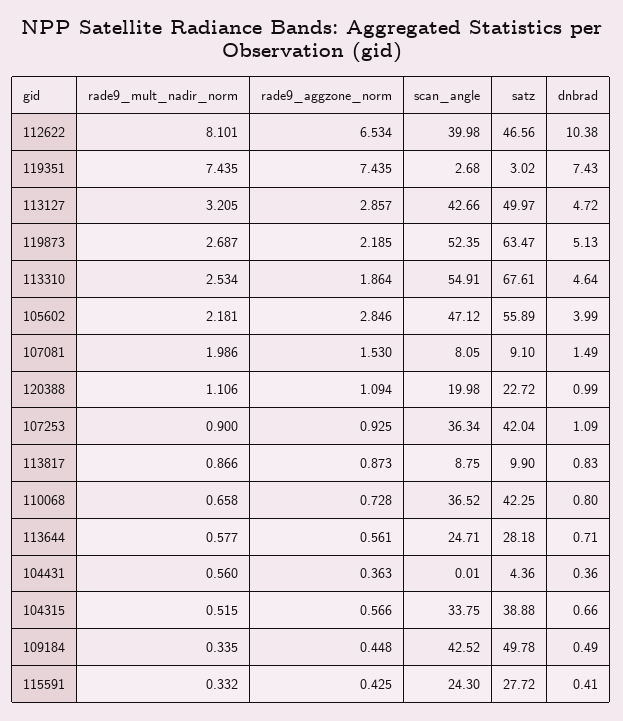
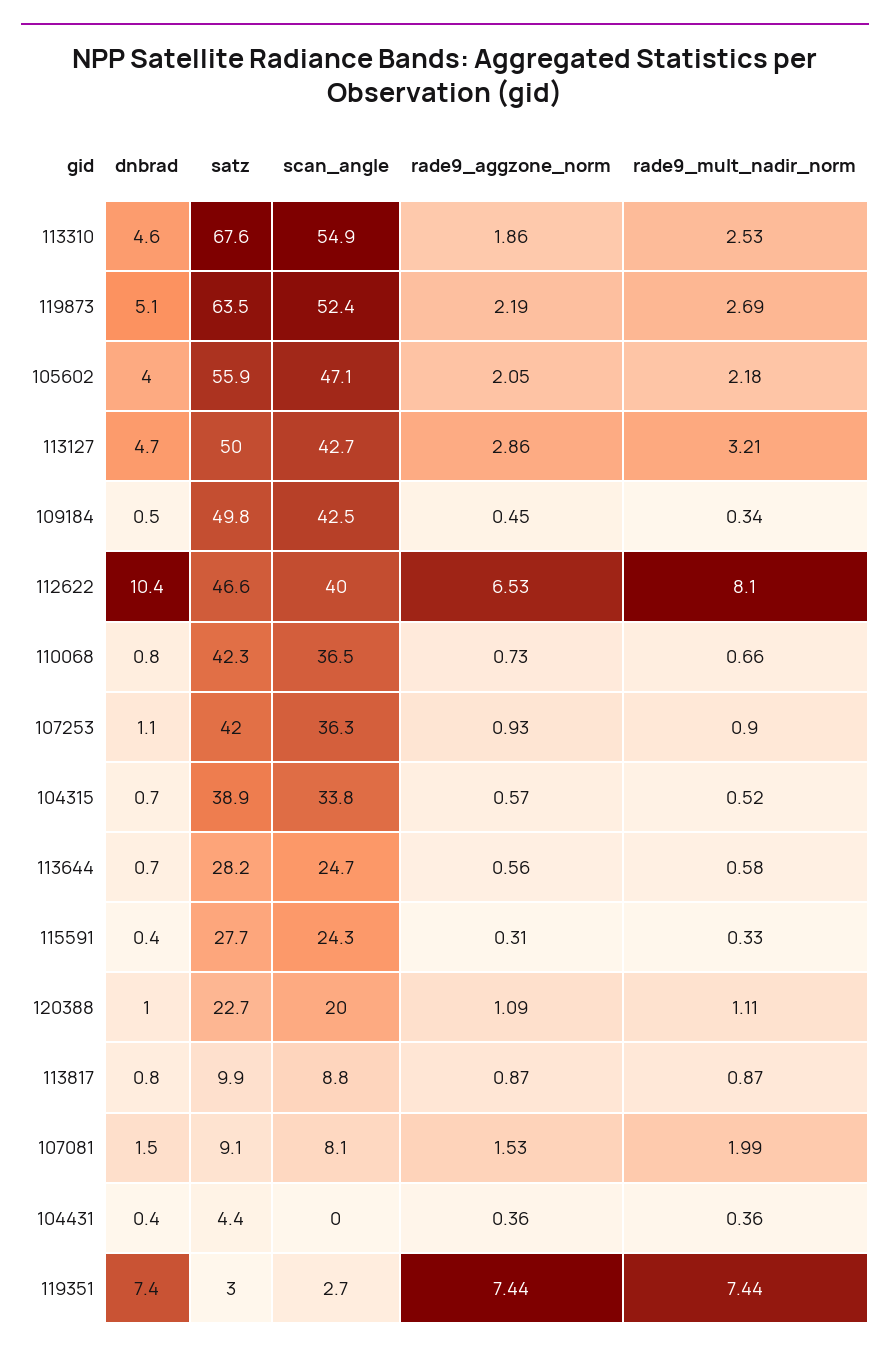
  {
    "rade9_mult_nadir_norm": {
      "112622": 8.101,
      "119351": 7.435,
      "113127": 3.205,
      "119873": 2.687,
      "113310": 2.534,
      "105602": 2.181,
      "107081": 1.986,
      "120388": 1.106,
      "107253": 0.9,
      "113817": 0.866,
      "110068": 0.658,
      "113644": 0.577,
-     "104431": 0.56,
+     "104431": 0.36,
      "104315": 0.515,
      "109184": 0.335,
      "115591": 0.332
    },
    "rade9_aggzone_norm": {
      "112622": 6.534,
      "119351": 7.435,
      "113127": 2.857,
      "119873": 2.185,
      "113310": 1.864,
-     "105602": 2.846,
+     "105602": 2.05,
      "107081": 1.53,
      "120388": 1.094,
      "107253": 0.925,
      "113817": 0.873,
      "110068": 0.728,
      "113644": 0.561,
      "104431": 0.363,
      "104315": 0.566,
      "109184": 0.448,
-     "115591": 0.425
+     "115591": 0.31
    },
    "scan_angle": {
      "112622": 39.98,
      "119351": 2.68,
      "113127": 42.66,
      "119873": 52.35,
      "113310": 54.91,
      "105602": 47.12,
      "107081": 8.05,
      "120388": 19.98,
      "107253": 36.34,
      "113817": 8.75,
      "110068": 36.52,
      "113644": 24.71,
      "104431": 0.01,
      "104315": 33.75,
      "109184": 42.52,
      "115591": 24.3
    },
    "satz": {
      "112622": 46.56,
      "119351": 3.02,
      "113127": 49.97,
      "119873": 63.47,
      "113310": 67.61,
      "105602": 55.89,
      "107081": 9.1,
      "120388": 22.72,
      "107253": 42.04,
      "113817": 9.9,
      "110068": 42.25,
      "113644": 28.18,
      "104431": 4.36,
      "104315": 38.88,
      "109184": 49.78,
      "115591": 27.72
    },
    "dnbrad": {
      "112622": 10.38,
      "119351": 7.43,
      "113127": 4.72,
      "119873": 5.13,
      "113310": 4.64,
      "105602": 3.99,
      "107081": 1.49,
      "120388": 0.99,
      "107253": 1.09,
      "113817": 0.83,
      "110068": 0.8,
      "113644": 0.71,
      "104431": 0.36,
      "104315": 0.66,
      "109184": 0.49,
      "115591": 0.41
    }
  }

